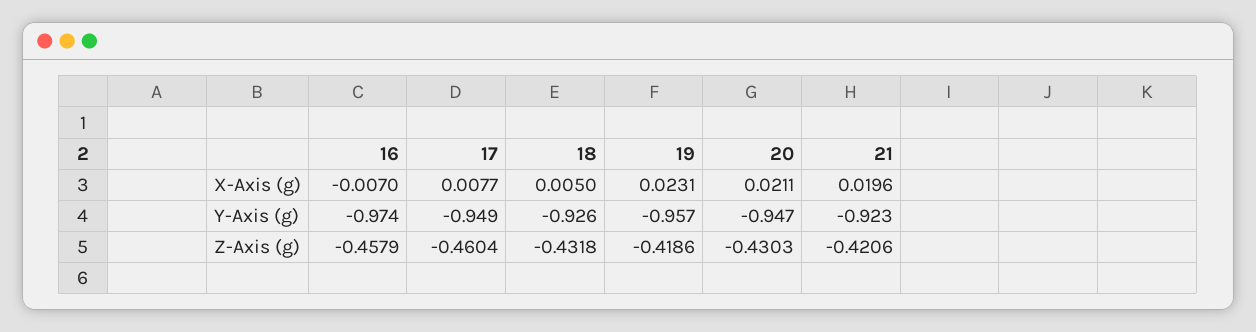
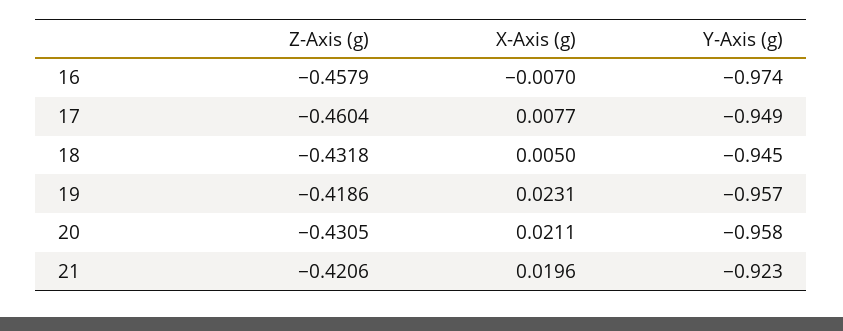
  {
    "16": {
      "X-Axis (g)": -0.007,
      "Y-Axis (g)": -0.974,
      "Z-Axis (g)": -0.4579
    },
    "17": {
      "X-Axis (g)": 0.0077,
      "Y-Axis (g)": -0.949,
      "Z-Axis (g)": -0.4604
    },
    "18": {
      "X-Axis (g)": 0.005,
-     "Y-Axis (g)": -0.926,
+     "Y-Axis (g)": -0.945,
      "Z-Axis (g)": -0.4318
    },
    "19": {
      "X-Axis (g)": 0.0231,
      "Y-Axis (g)": -0.957,
      "Z-Axis (g)": -0.4186
    },
    "20": {
      "X-Axis (g)": 0.0211,
-     "Y-Axis (g)": -0.947,
+     "Y-Axis (g)": -0.958,
-     "Z-Axis (g)": -0.4303
+     "Z-Axis (g)": -0.4305
    },
    "21": {
      "X-Axis (g)": 0.0196,
      "Y-Axis (g)": -0.923,
      "Z-Axis (g)": -0.4206
    }
  }

